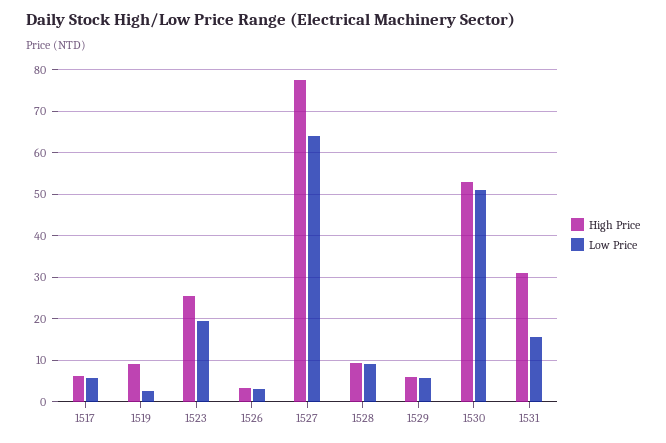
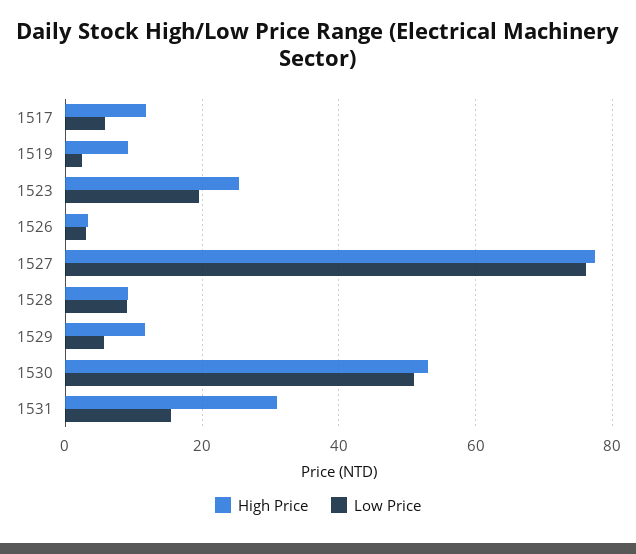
  {
    "High Price": {
-     "1517": 6,
+     "1517": 12,
      "1519": 10,
      "1523": 26,
      "1526": 4,
      "1527": 78,
      "1528": 10,
-     "1529": 6,
+     "1529": 12,
      "1530": 54,
      "1531": 30
    },
    "Low Price": {
      "1517": 6,
      "1519": 2,
      "1523": 20,
      "1526": 4,
-     "1527": 64,
+     "1527": 76,
      "1528": 10,
      "1529": 6,
      "1530": 52,
      "1531": 16
    }
  }

